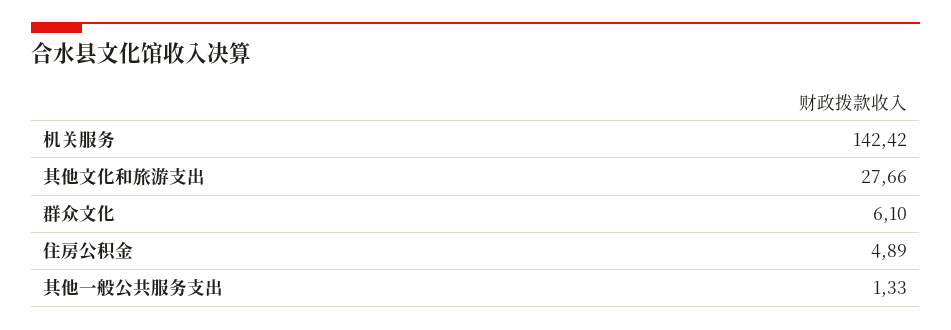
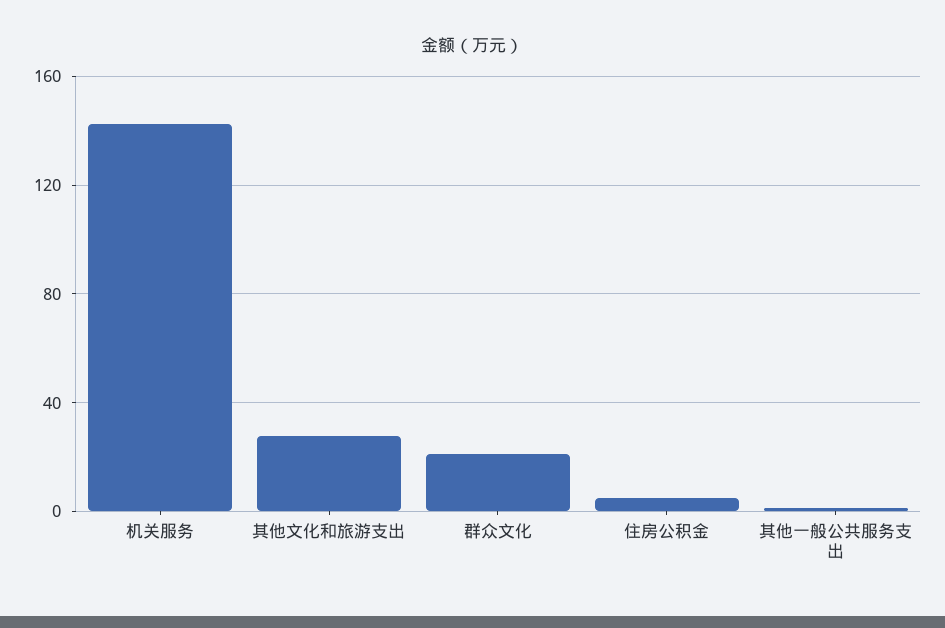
  {
    "机关服务": 142.42,
    "其他文化和旅游支出": 27.66,
-   "群众文化": 6.1,
+   "群众文化": 20,
    "住房公积金": 4.89,
    "其他一般公共服务支出": 1.33
  }

